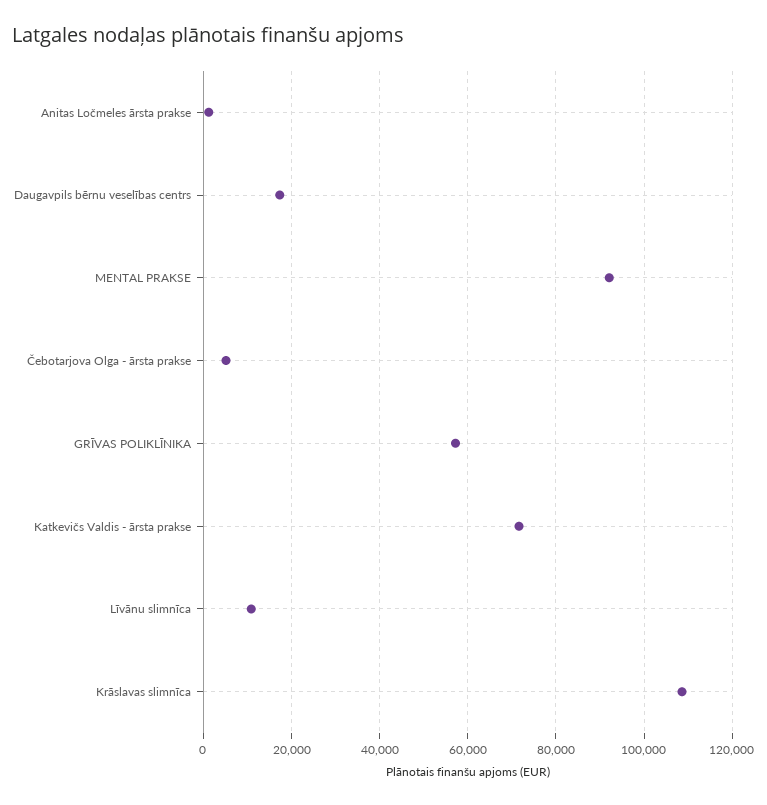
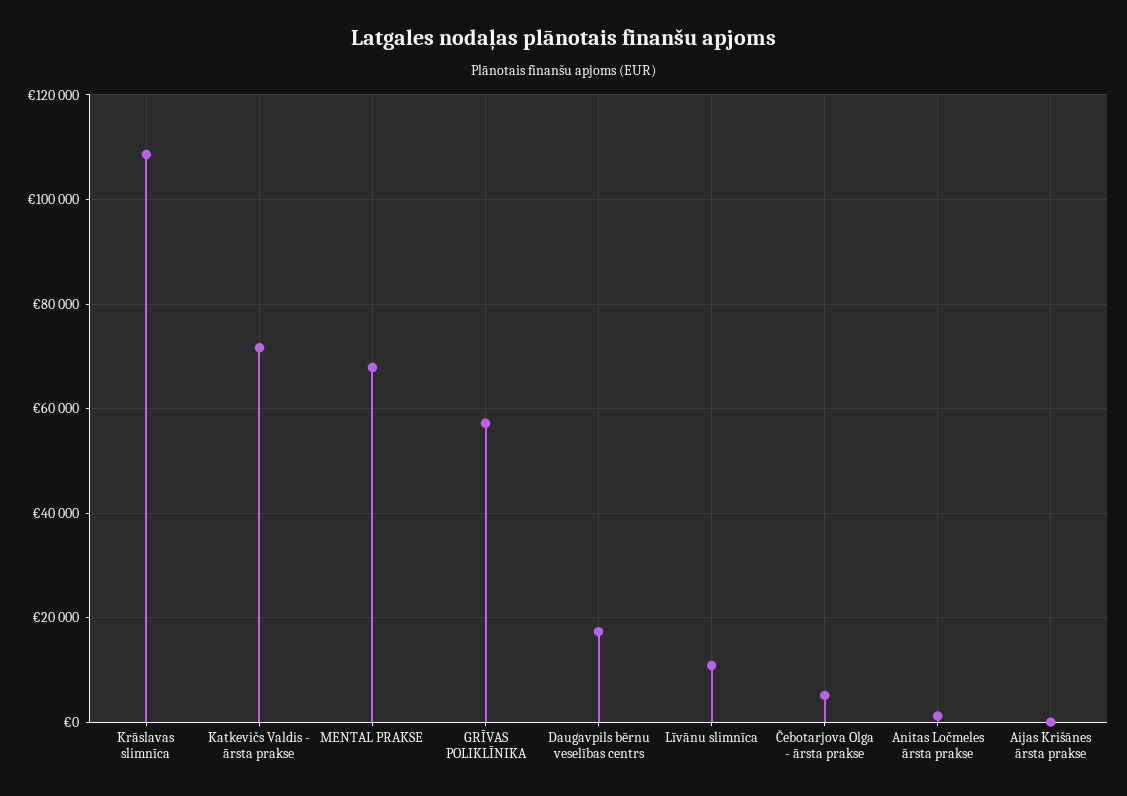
  {
    "Anitas Ločmeles ārsta prakse": 2000,
    "Daugavpils bērnu veselības centrs": 18000,
-   "MENTAL PRAKSE": 92000,
+   "MENTAL PRAKSE": 68000,
    "Čebotarjova Olga - ārsta prakse": 6000,
    "GRĪVAS POLIKLĪNIKA": 58000,
    "Katkevičs Valdis - ārsta prakse": 72000,
    "Līvānu slimnīca": 10000,
-   "Krāslavas slimnīca": 108000
+   "Krāslavas slimnīca": 108000,
+   "Aijas Krišānes ārsta prakse": 0
  }

